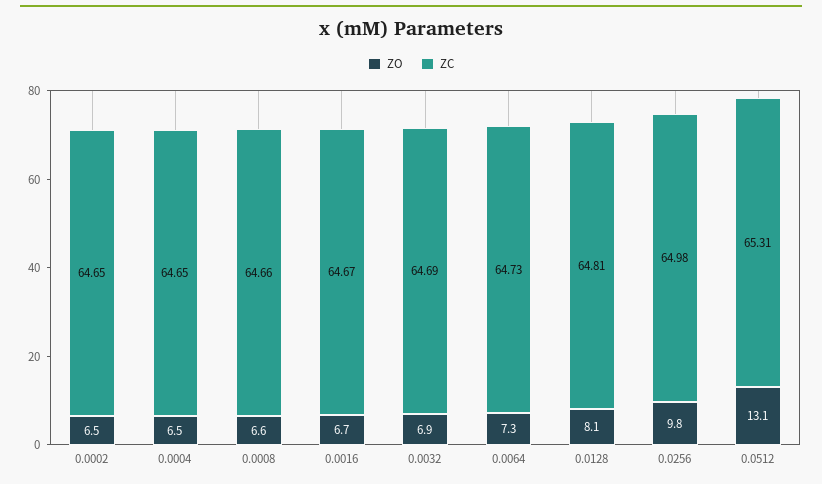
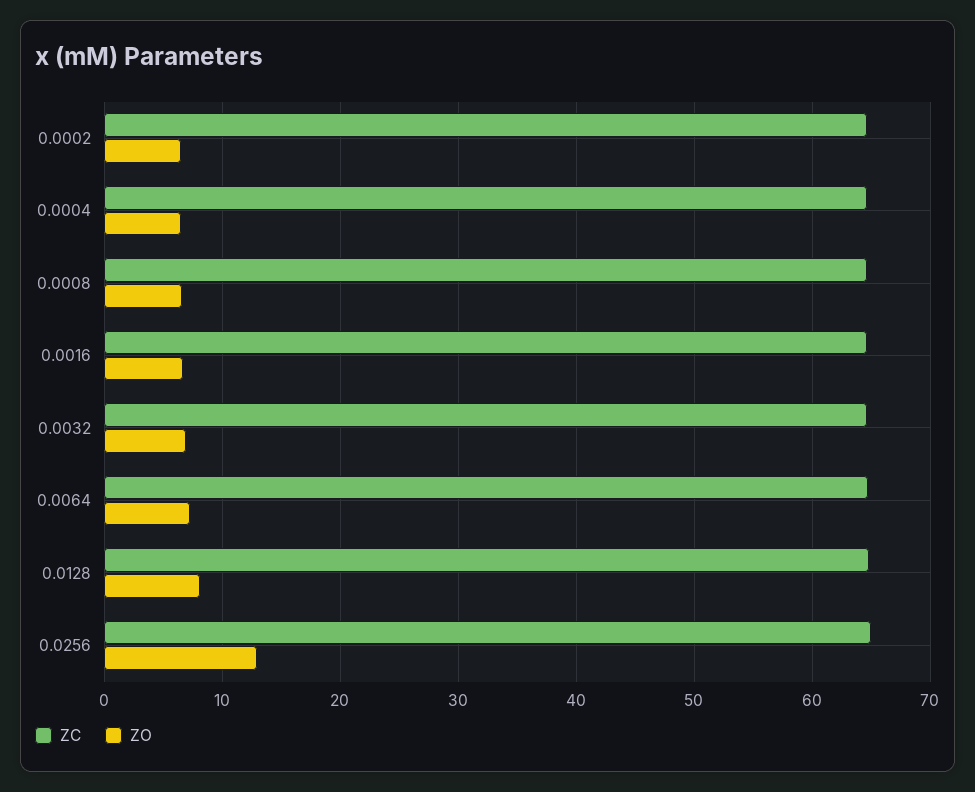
  {
    "ZO": {
      "0.0002": 6.5,
      "0.0004": 6.5,
      "0.0008": 6.6,
      "0.0016": 6.7,
      "0.0032": 6.9,
      "0.0064": 7.3,
      "0.0128": 8.1,
-     "0.0256": 9.8,
+     "0.0256": 13
-     "0.0512": 13.1
    },
    "ZC": {
      "0.0002": 64.65,
      "0.0004": 64.65,
      "0.0008": 64.66,
      "0.0016": 64.67,
      "0.0032": 64.69,
      "0.0064": 64.73,
      "0.0128": 64.81,
-     "0.0256": 64.98,
+     "0.0256": 64.98
-     "0.0512": 65.31
    }
  }

